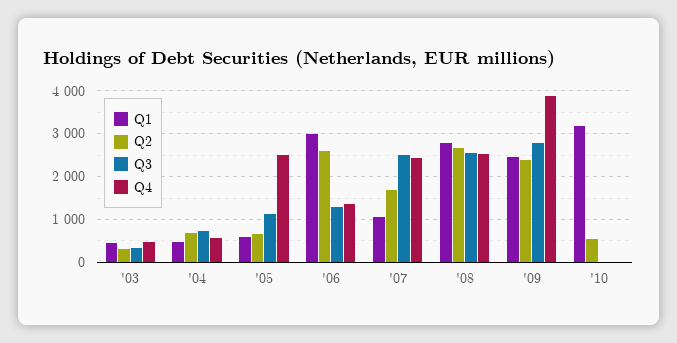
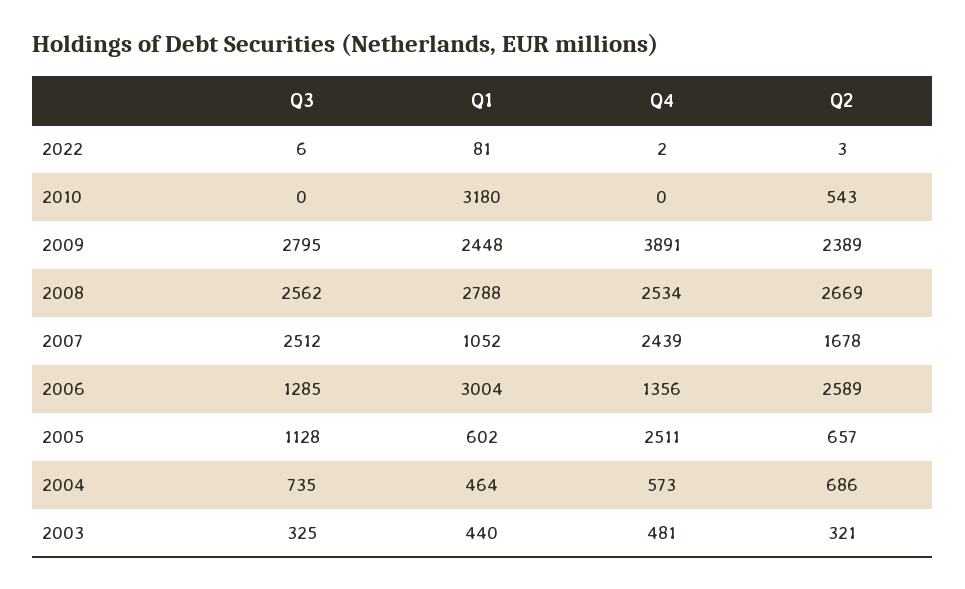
  {
    "Q1": {
      "'03": 440,
      "'04": 464,
      "'05": 602,
      "'06": 3004,
      "'07": 1052,
      "'08": 2788,
      "'09": 2448,
-     "'10": 3180
+     "'10": 3180,
+     "2022": 81
    },
    "Q2": {
      "'03": 321,
      "'04": 686,
      "'05": 657,
      "'06": 2589,
      "'07": 1678,
      "'08": 2669,
      "'09": 2389,
-     "'10": 543
+     "'10": 543,
+     "2022": 3
    },
    "Q3": {
      "'03": 325,
      "'04": 735,
      "'05": 1128,
      "'06": 1285,
      "'07": 2512,
      "'08": 2562,
      "'09": 2795,
-     "'10": 0
+     "'10": 0,
+     "2022": 6
    },
    "Q4": {
      "'03": 481,
      "'04": 573,
      "'05": 2511,
      "'06": 1356,
      "'07": 2439,
      "'08": 2534,
      "'09": 3891,
-     "'10": 0
+     "'10": 0,
+     "2022": 2
    }
  }

